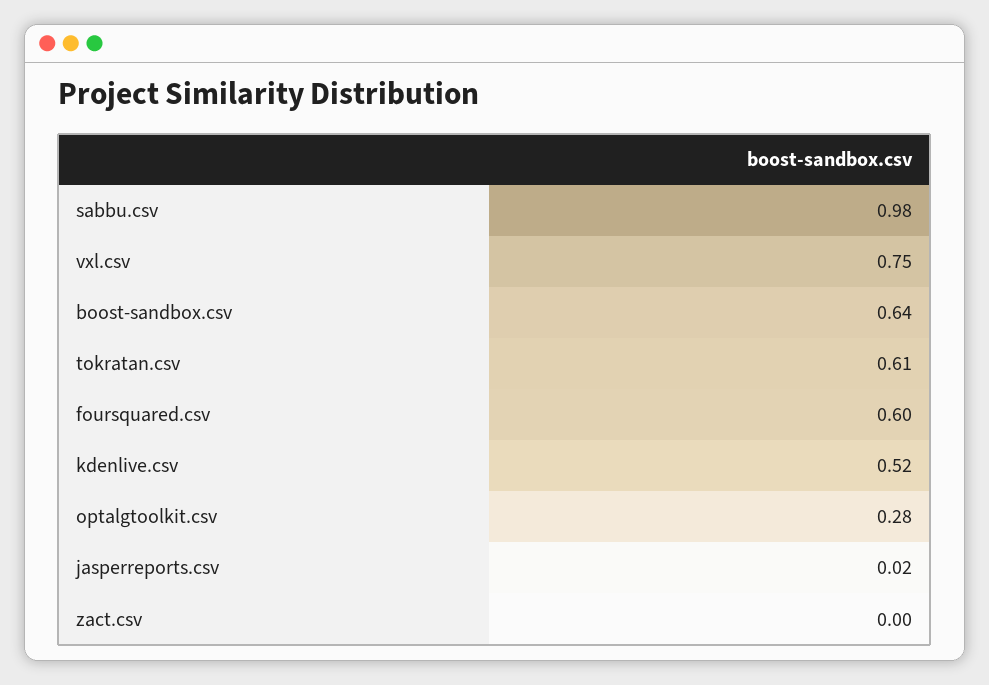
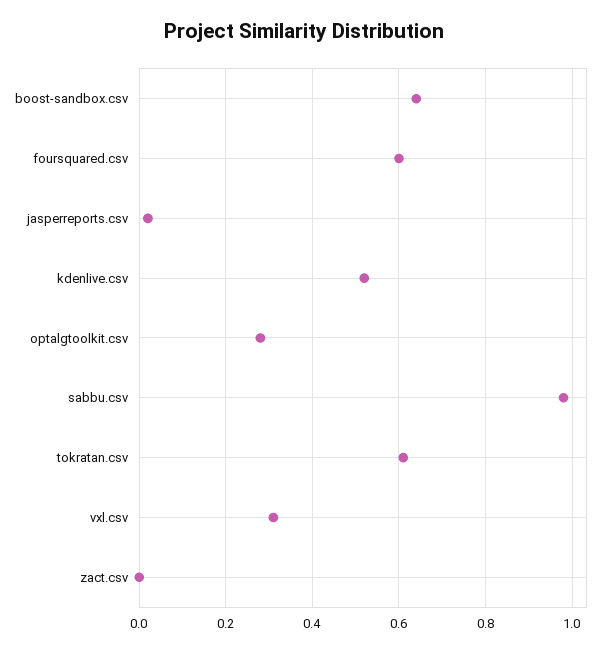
  {
    "sabbu.csv": 0.98,
-   "vxl.csv": 0.75,
+   "vxl.csv": 0.3,
    "boost-sandbox.csv": 0.64,
    "tokratan.csv": 0.61,
    "foursquared.csv": 0.6,
    "kdenlive.csv": 0.52,
    "optalgtoolkit.csv": 0.28,
    "jasperreports.csv": 0.02,
    "zact.csv": 0
  }

